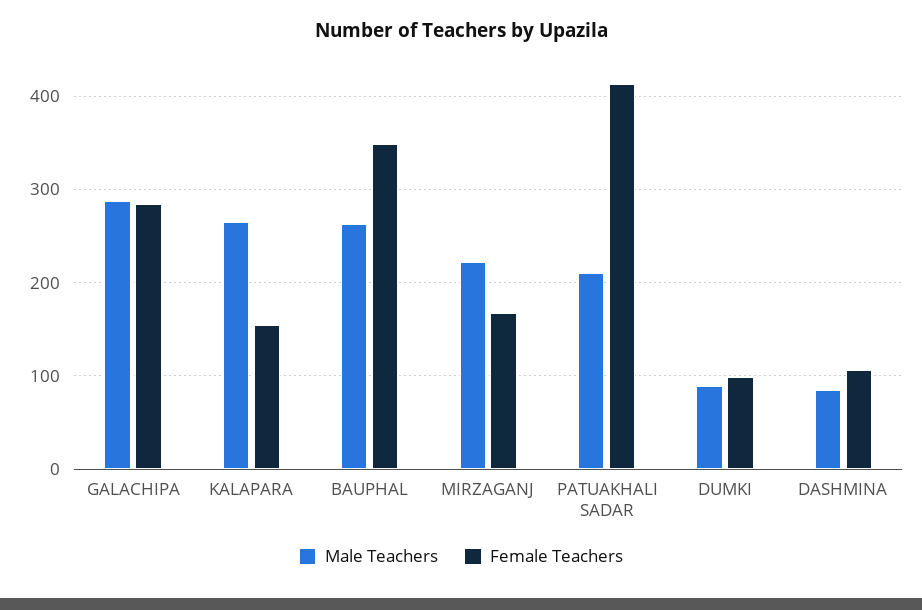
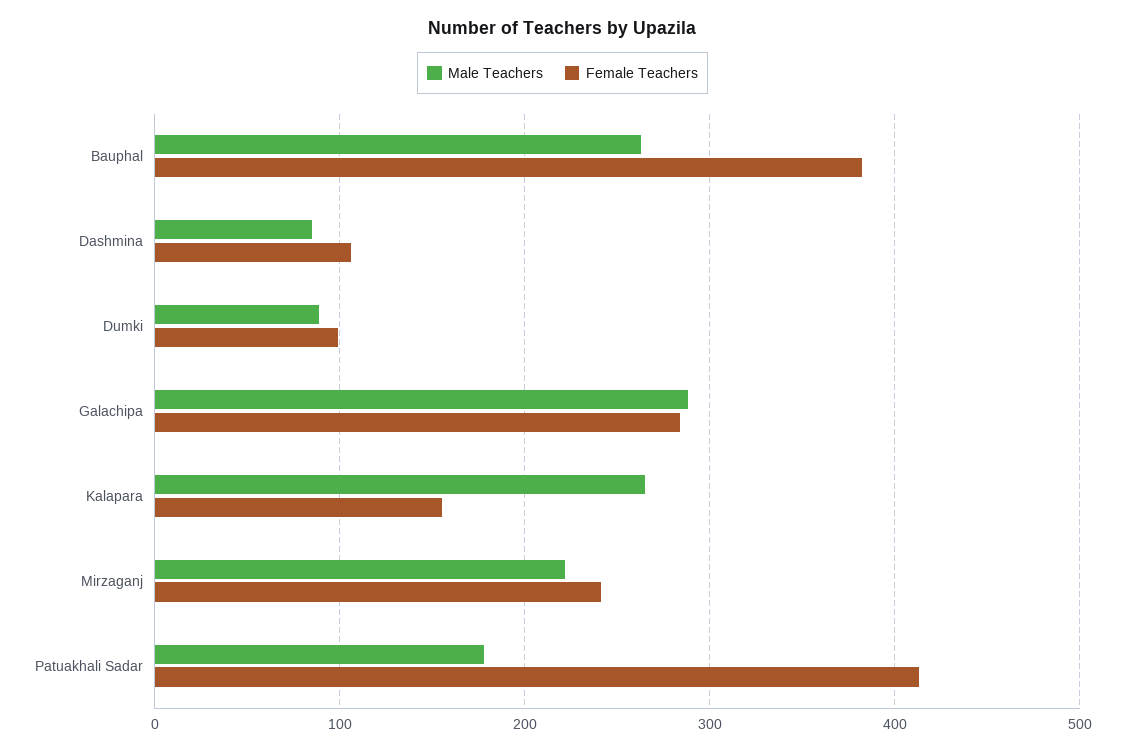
  {
    "Male Teachers": {
      "GALACHIPA": 290,
      "KALAPARA": 270,
      "BAUPHAL": 260,
      "MIRZAGANJ": 220,
-     "PATUAKHALI SADAR": 210,
+     "PATUAKHALI SADAR": 180,
      "DUMKI": 90,
      "DASHMINA": 90
    },
    "Female Teachers": {
      "GALACHIPA": 280,
      "KALAPARA": 160,
-     "BAUPHAL": 350,
+     "BAUPHAL": 380,
-     "MIRZAGANJ": 170,
+     "MIRZAGANJ": 240,
      "PATUAKHALI SADAR": 410,
      "DUMKI": 100,
      "DASHMINA": 110
    }
  }

